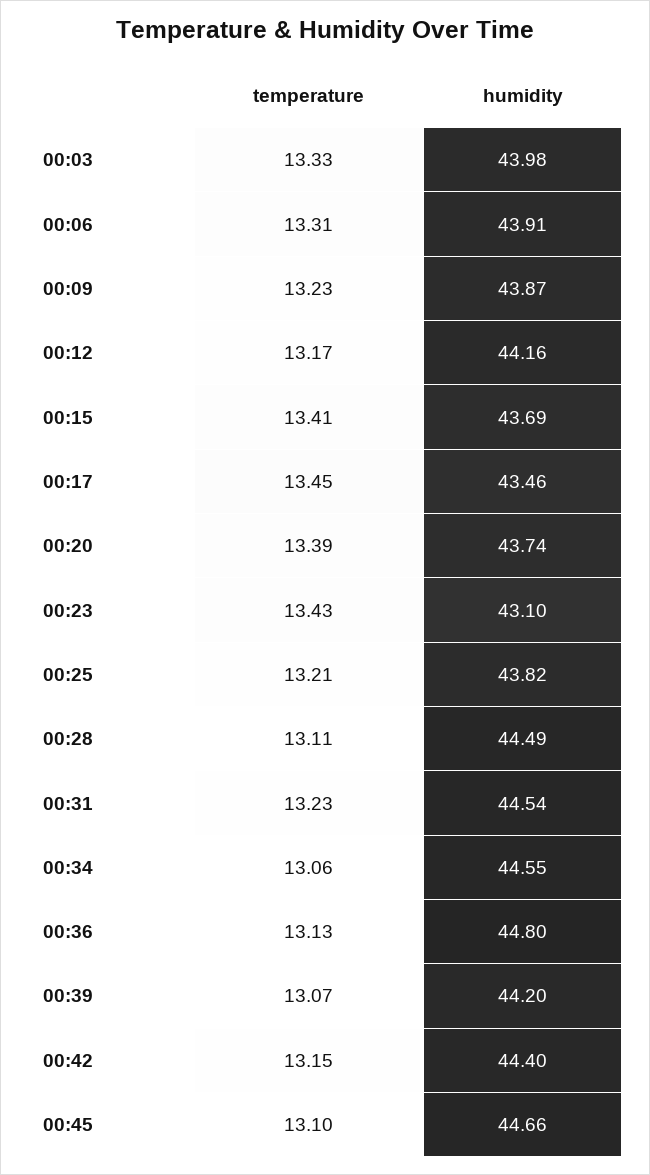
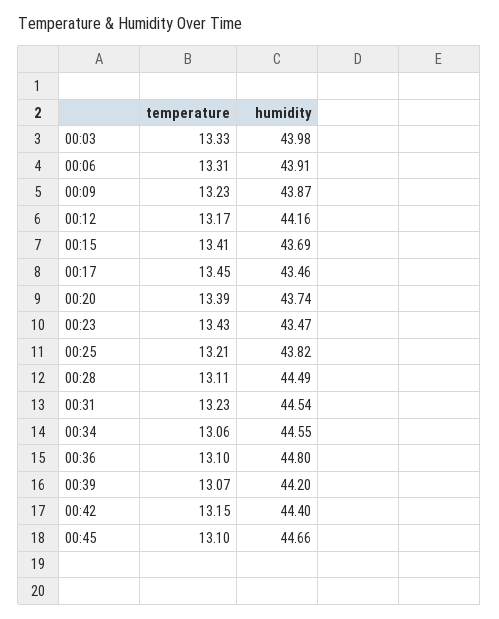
  {
    "temperature": {
      "00:03": 13.33,
      "00:06": 13.31,
      "00:09": 13.23,
      "00:12": 13.17,
      "00:15": 13.41,
      "00:17": 13.45,
      "00:20": 13.39,
      "00:23": 13.43,
      "00:25": 13.21,
      "00:28": 13.11,
      "00:31": 13.23,
      "00:34": 13.06,
-     "00:36": 13.13,
+     "00:36": 13.1,
      "00:39": 13.07,
      "00:42": 13.15,
      "00:45": 13.1
    },
    "humidity": {
      "00:03": 43.98,
      "00:06": 43.91,
      "00:09": 43.87,
      "00:12": 44.16,
      "00:15": 43.69,
      "00:17": 43.46,
      "00:20": 43.74,
-     "00:23": 43.1,
+     "00:23": 43.47,
      "00:25": 43.82,
      "00:28": 44.49,
      "00:31": 44.54,
      "00:34": 44.55,
      "00:36": 44.8,
      "00:39": 44.2,
      "00:42": 44.4,
      "00:45": 44.66
    }
  }

